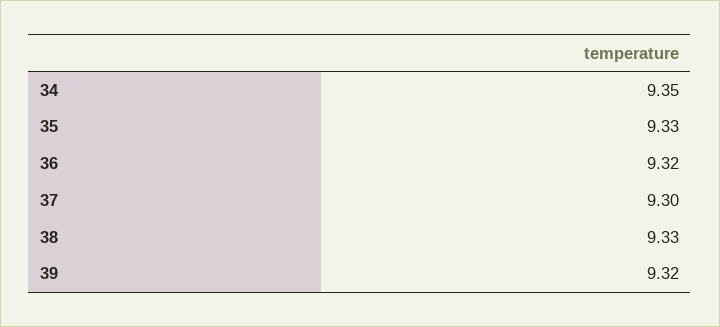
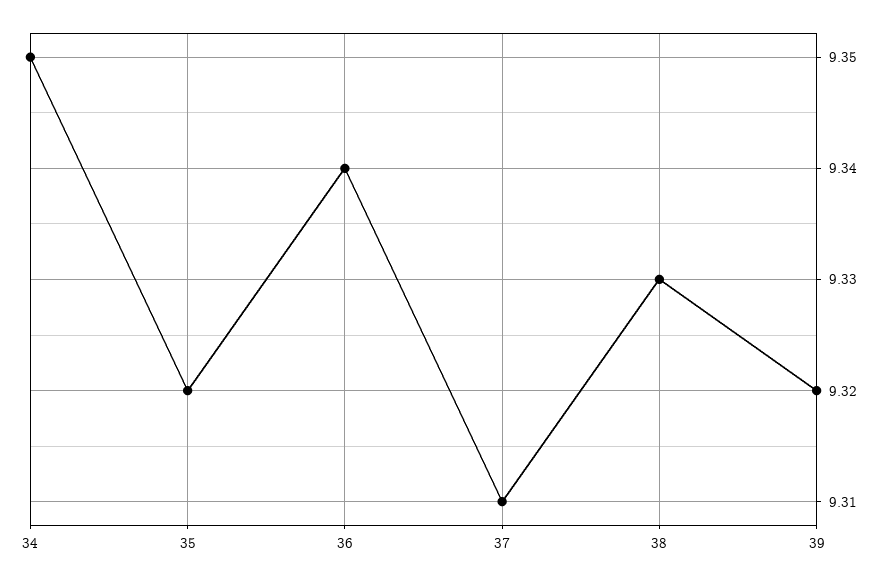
  {
    "34": 9.35,
-   "35": 9.33,
+   "35": 9.32,
-   "36": 9.32,
+   "36": 9.34,
-   "37": 9.3,
+   "37": 9.31,
    "38": 9.33,
    "39": 9.32
  }

